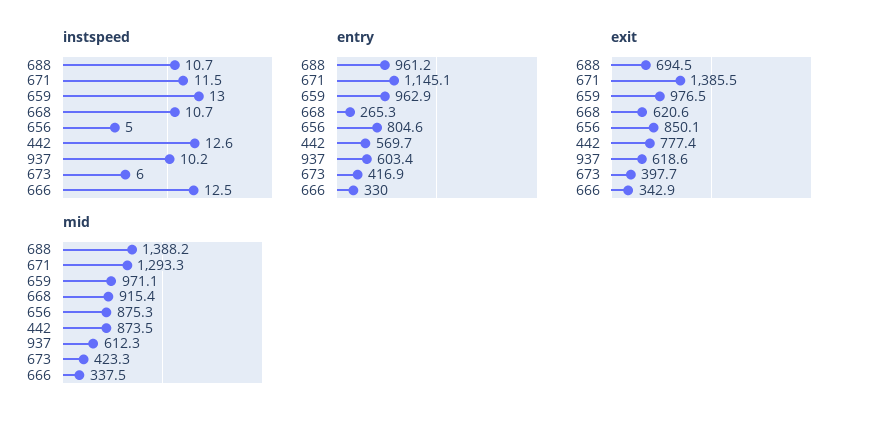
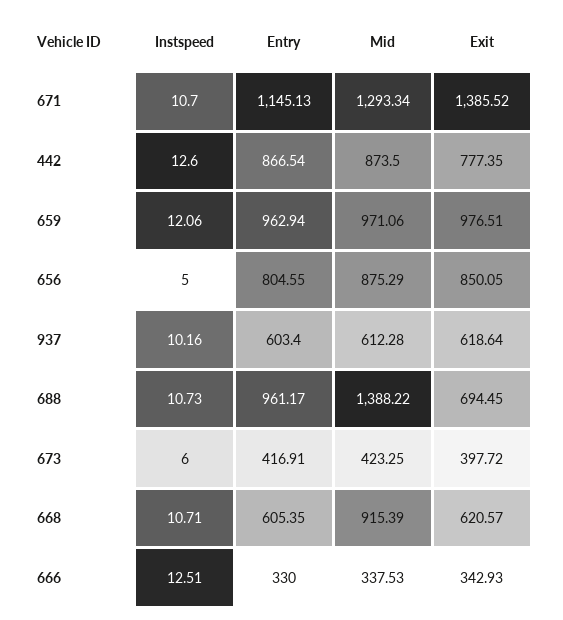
  {
    "instspeed": {
      "688": 10.73,
-     "671": 11.5,
+     "671": 10.7,
-     "659": 13,
+     "659": 12.06,
      "668": 10.71,
      "656": 5,
      "442": 12.6,
      "937": 10.16,
      "673": 6,
      "666": 12.51
    },
    "entry": {
      "688": 961.17,
      "671": 1145.13,
      "659": 962.94,
-     "668": 265.3,
+     "668": 605.35,
      "656": 804.55,
-     "442": 569.7,
+     "442": 866.54,
      "937": 603.4,
      "673": 416.91,
      "666": 330
    },
    "exit": {
      "688": 694.45,
      "671": 1385.52,
      "659": 976.51,
      "668": 620.57,
      "656": 850.05,
      "442": 777.35,
      "937": 618.64,
      "673": 397.72,
      "666": 342.93
    },
    "mid": {
      "688": 1388.22,
      "671": 1293.34,
      "659": 971.06,
      "668": 915.39,
      "656": 875.29,
      "442": 873.5,
      "937": 612.28,
      "673": 423.25,
      "666": 337.53
    }
  }

